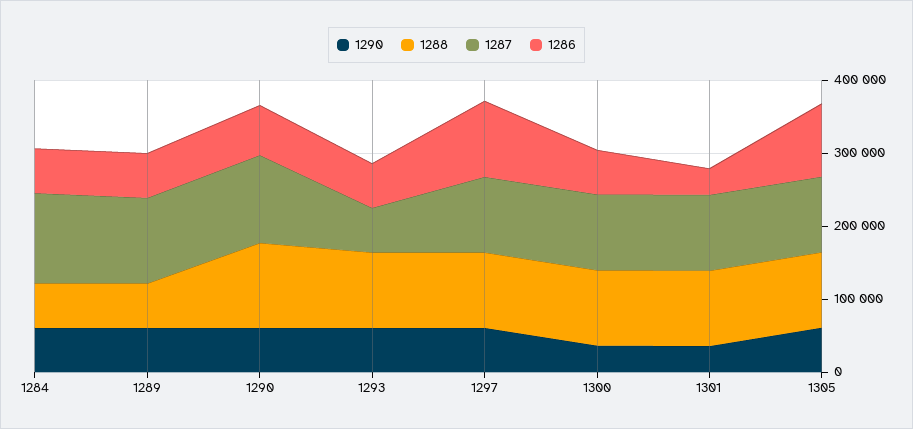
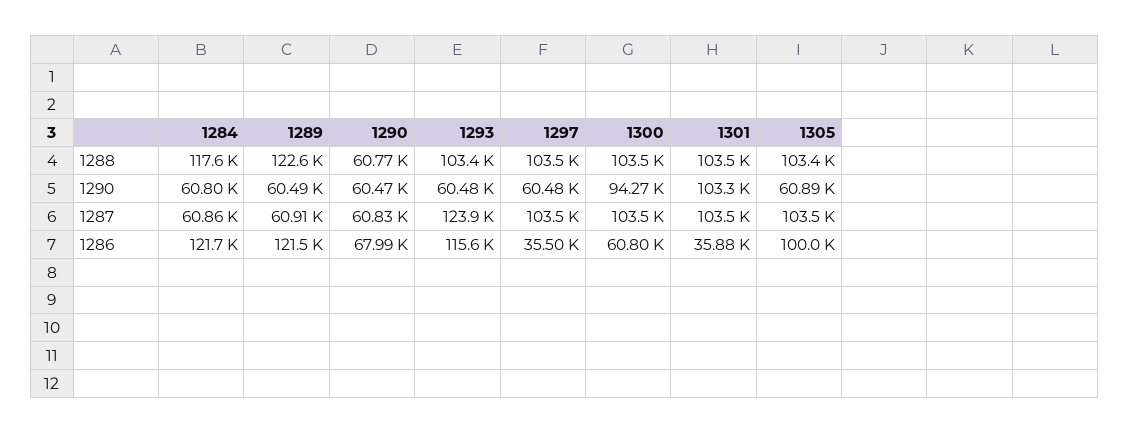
  {
    "1290": {
      "1284": 60800,
      "1289": 60490,
      "1290": 60470,
      "1293": 60480,
      "1297": 60480,
-     "1300": 40000,
+     "1300": 94270,
-     "1301": 40000,
+     "1301": 103300,
      "1305": 60890
    },
    "1288": {
-     "1284": 60000,
+     "1284": 117600,
-     "1289": 60000,
+     "1289": 122600,
-     "1290": 120000,
+     "1290": 60770,
      "1293": 103400,
      "1297": 103500,
      "1300": 103500,
      "1301": 103500,
      "1305": 103400
    },
    "1287": {
-     "1284": 120000,
+     "1284": 60860,
-     "1289": 120000,
+     "1289": 60910,
-     "1290": 120000,
+     "1290": 60830,
-     "1293": 60000,
+     "1293": 123900,
      "1297": 103500,
      "1300": 103500,
      "1301": 103500,
      "1305": 103500
    },
    "1286": {
-     "1284": 60000,
+     "1284": 121700,
-     "1289": 60000,
+     "1289": 121500,
      "1290": 67990,
-     "1293": 60000,
+     "1293": 115600,
-     "1297": 100000,
+     "1297": 35500,
      "1300": 60800,
      "1301": 35880,
      "1305": 100000
    }
  }

